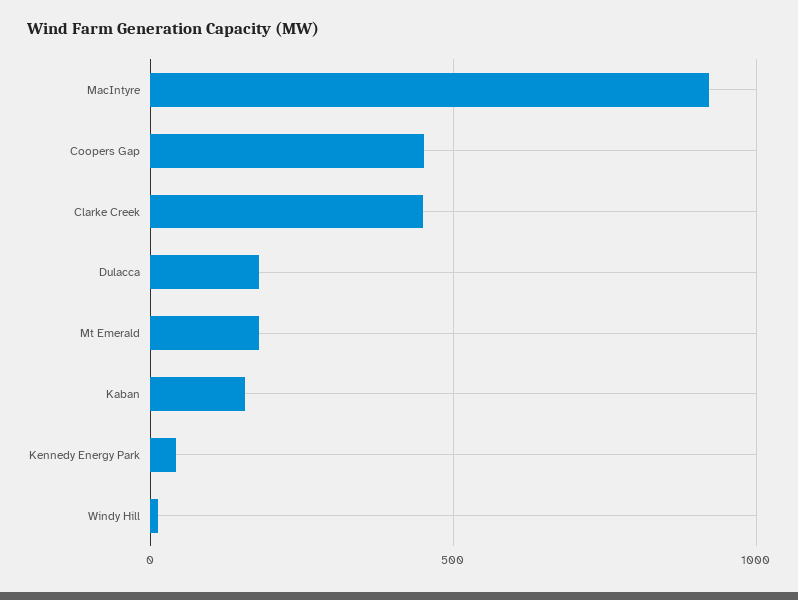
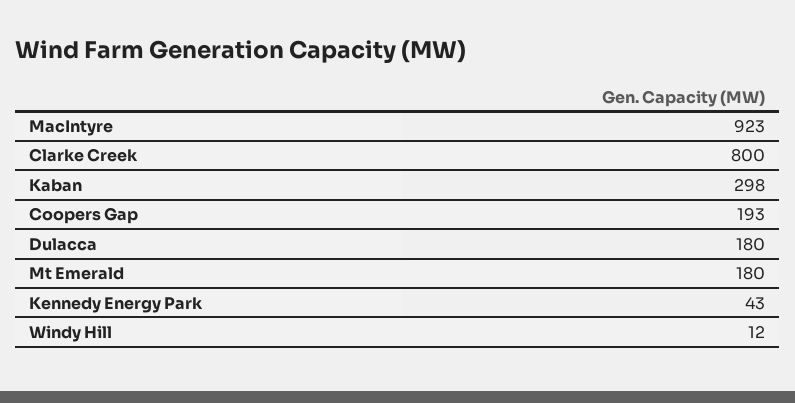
  {
    "MacIntyre": 923,
-   "Coopers Gap": 450,
+   "Coopers Gap": 193,
-   "Clarke Creek": 450,
+   "Clarke Creek": 800,
    "Dulacca": 180,
    "Mt Emerald": 180,
-   "Kaban": 150,
+   "Kaban": 298,
    "Kennedy Energy Park": 43,
    "Windy Hill": 12
  }

